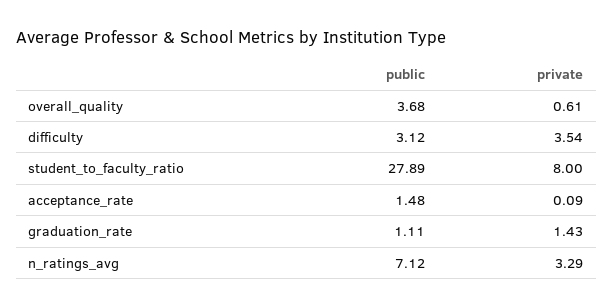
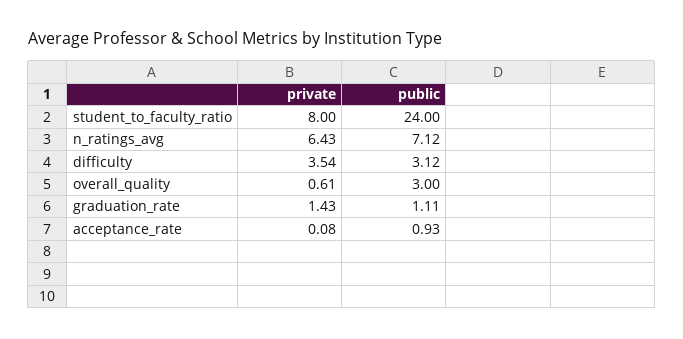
  {
    "public": {
-     "overall_quality": 3.68,
+     "overall_quality": 3,
      "difficulty": 3.12,
-     "student_to_faculty_ratio": 27.89,
+     "student_to_faculty_ratio": 24,
-     "acceptance_rate": 1.48,
+     "acceptance_rate": 0.93,
      "graduation_rate": 1.11,
      "n_ratings_avg": 7.12
    },
    "private": {
      "overall_quality": 0.61,
      "difficulty": 3.54,
      "student_to_faculty_ratio": 8,
-     "acceptance_rate": 0.09,
+     "acceptance_rate": 0.08,
      "graduation_rate": 1.43,
-     "n_ratings_avg": 3.29
+     "n_ratings_avg": 6.43
    }
  }

